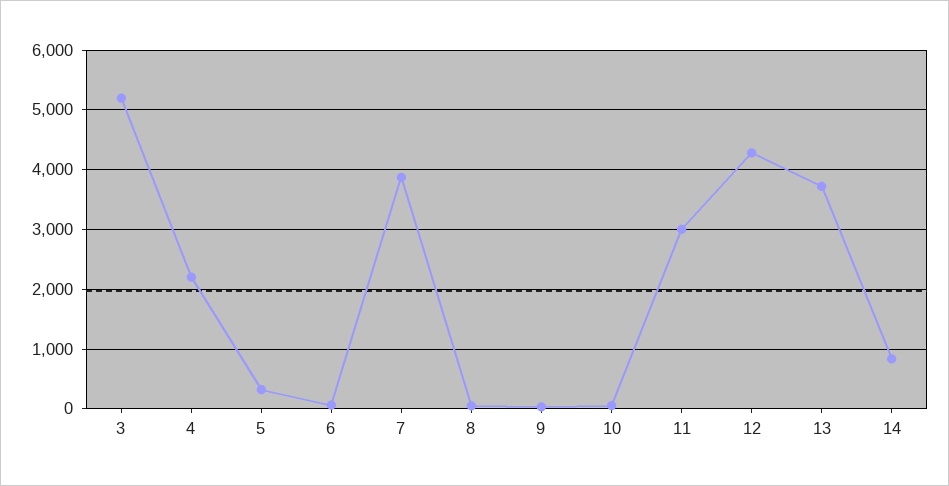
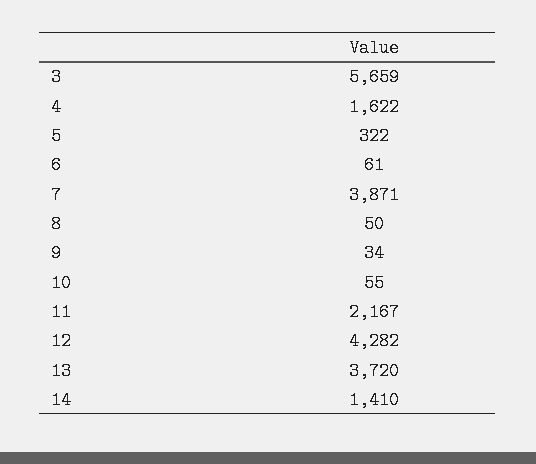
  {
-   "3": 5200,
+   "3": 5659,
-   "4": 2200,
+   "4": 1622,
    "5": 322,
    "6": 61,
    "7": 3871,
    "8": 50,
    "9": 34,
    "10": 55,
-   "11": 3000,
+   "11": 2167,
    "12": 4282,
    "13": 3720,
-   "14": 800
+   "14": 1410
  }

